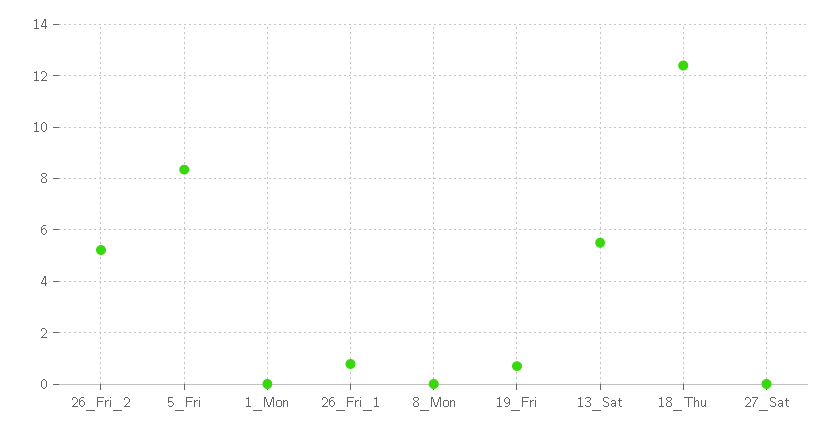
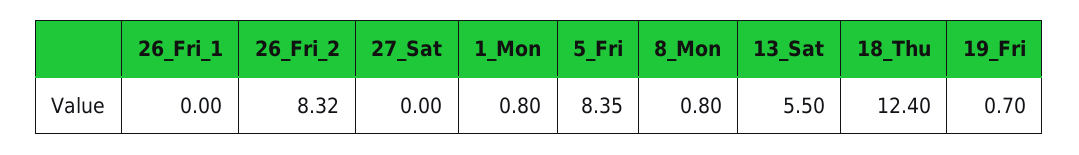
  {
-   "26_Fri_2": 5.25,
+   "26_Fri_2": 8.32,
    "5_Fri": 8.35,
-   "1_Mon": 0,
+   "1_Mon": 0.8,
-   "26_Fri_1": 0.75,
+   "26_Fri_1": 0,
-   "8_Mon": 0,
+   "8_Mon": 0.8,
    "19_Fri": 0.7,
    "13_Sat": 5.5,
    "18_Thu": 12.4,
    "27_Sat": 0
  }

